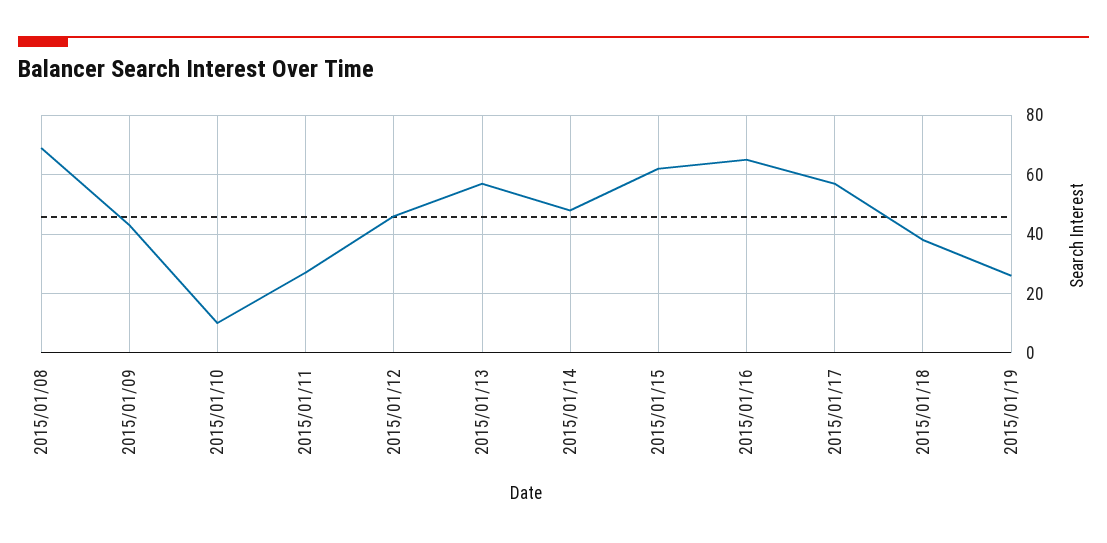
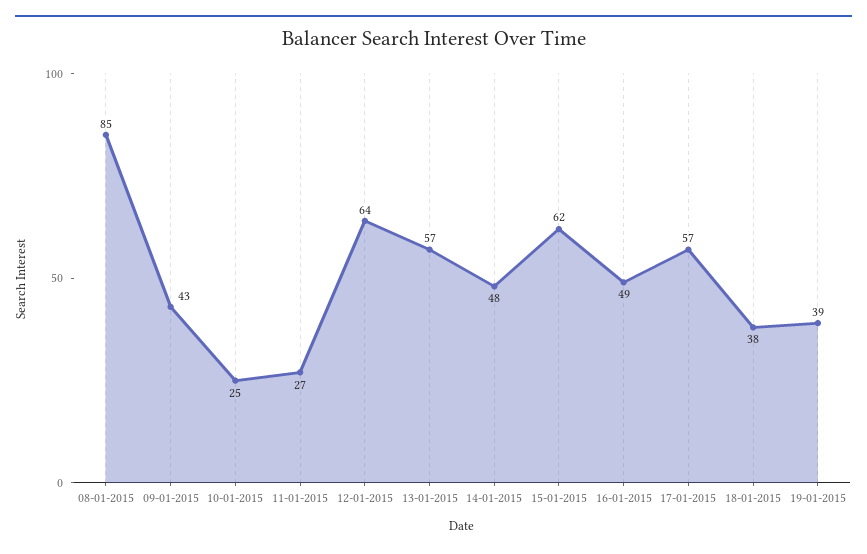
  {
-   "2015/01/08": 70,
+   "2015/01/08": 85,
    "2015/01/09": 43,
-   "2015/01/10": 10,
+   "2015/01/10": 25,
    "2015/01/11": 27,
-   "2015/01/12": 45,
+   "2015/01/12": 64,
    "2015/01/13": 57,
    "2015/01/14": 48,
    "2015/01/15": 62,
-   "2015/01/16": 65,
+   "2015/01/16": 49,
    "2015/01/17": 57,
    "2015/01/18": 38,
-   "2015/01/19": 25
+   "2015/01/19": 39
  }

